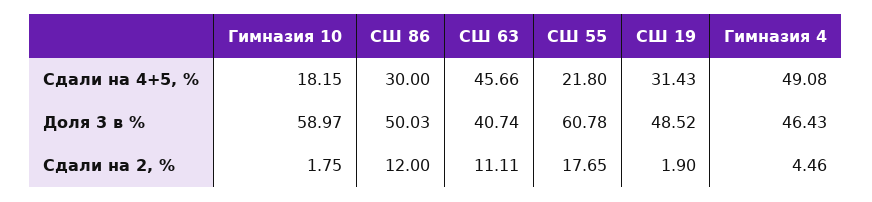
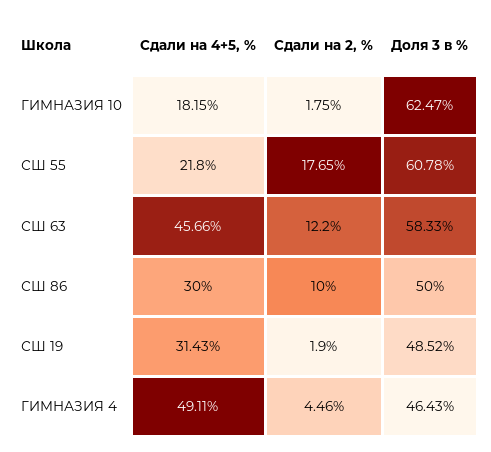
  {
    "Гимназия 10": {
      "Сдали на 4+5, %": 18.15,
-     "Доля 3 в %": 58.97,
+     "Доля 3 в %": 62.47,
      "Сдали на 2, %": 1.75
    },
    "СШ 86": {
      "Сдали на 4+5, %": 30,
-     "Доля 3 в %": 50.03,
+     "Доля 3 в %": 50,
-     "Сдали на 2, %": 12
+     "Сдали на 2, %": 10
    },
    "СШ 63": {
      "Сдали на 4+5, %": 45.66,
-     "Доля 3 в %": 40.74,
+     "Доля 3 в %": 58.33,
-     "Сдали на 2, %": 11.11
+     "Сдали на 2, %": 12.2
    },
    "СШ 55": {
      "Сдали на 4+5, %": 21.8,
      "Доля 3 в %": 60.78,
      "Сдали на 2, %": 17.65
    },
    "СШ 19": {
      "Сдали на 4+5, %": 31.43,
      "Доля 3 в %": 48.52,
      "Сдали на 2, %": 1.9
    },
    "Гимназия 4": {
-     "Сдали на 4+5, %": 49.08,
+     "Сдали на 4+5, %": 49.11,
      "Доля 3 в %": 46.43,
      "Сдали на 2, %": 4.46
    }
  }

